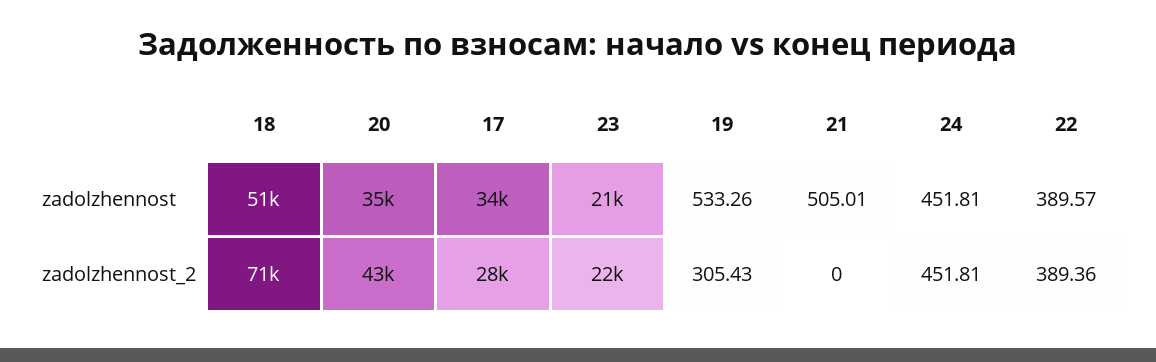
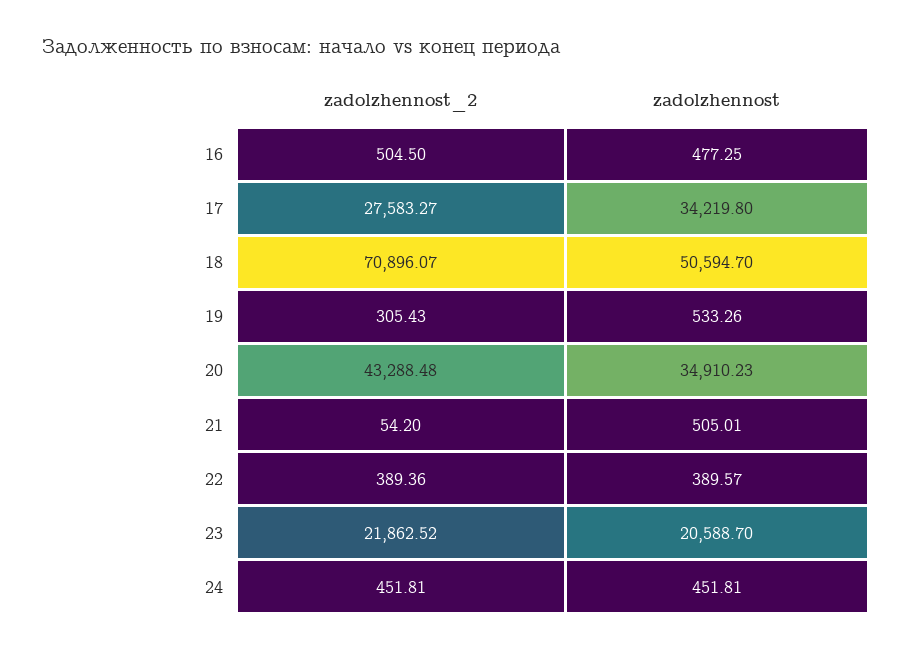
  {
    "18": {
      "zadolzhennost": 50594.7,
      "zadolzhennost_2": 70896.07
    },
    "20": {
      "zadolzhennost": 34910.23,
      "zadolzhennost_2": 43288.48
    },
    "17": {
      "zadolzhennost": 34219.8,
      "zadolzhennost_2": 27583.27
    },
    "23": {
      "zadolzhennost": 20588.7,
      "zadolzhennost_2": 21862.52
    },
    "19": {
      "zadolzhennost": 533.26,
      "zadolzhennost_2": 305.43
    },
    "21": {
      "zadolzhennost": 505.01,
-     "zadolzhennost_2": 0
+     "zadolzhennost_2": 54.2
    },
    "24": {
      "zadolzhennost": 451.81,
      "zadolzhennost_2": 451.81
    },
    "22": {
      "zadolzhennost": 389.57,
      "zadolzhennost_2": 389.36
-   }
+   },
+   "16": {
+     "zadolzhennost_2": 504.5,
+     "zadolzhennost": 477.25
+   }
  }

